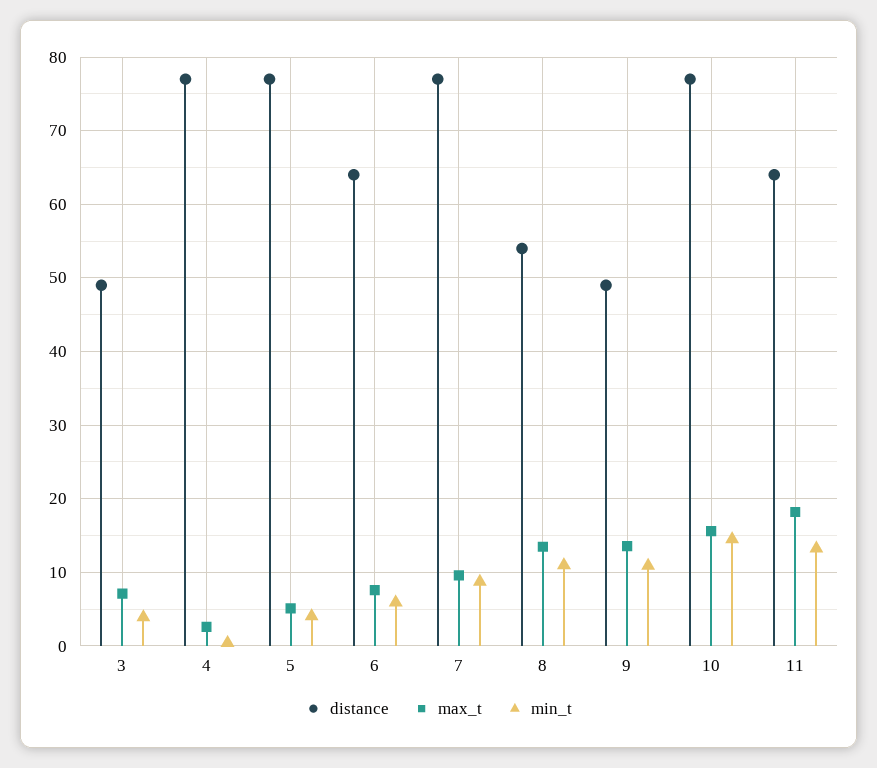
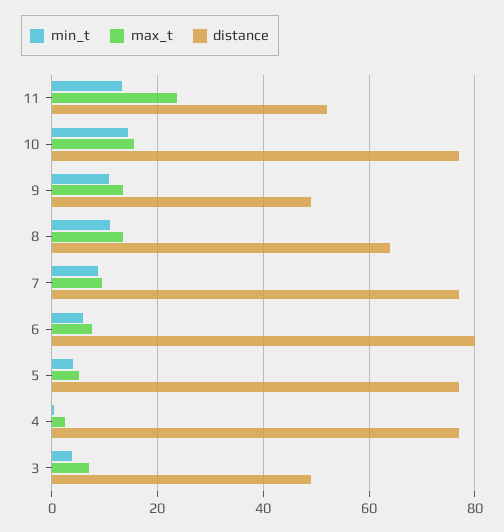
  {
    "distance": {
      "3": 49,
      "4": 77,
      "5": 77,
-     "6": 64,
+     "6": 80,
      "7": 77,
-     "8": 54,
+     "8": 64,
      "9": 49,
      "10": 77,
-     "11": 64
+     "11": 52
    },
    "max_t": {
      "3": 7,
      "4": 3,
      "5": 5,
      "6": 8,
      "7": 10,
      "8": 13,
      "9": 14,
      "10": 16,
-     "11": 18
+     "11": 24
    },
    "min_t": {
      "3": 4,
      "4": 0,
      "5": 4,
      "6": 6,
      "7": 9,
      "8": 11,
      "9": 11,
      "10": 15,
      "11": 13
    }
  }

